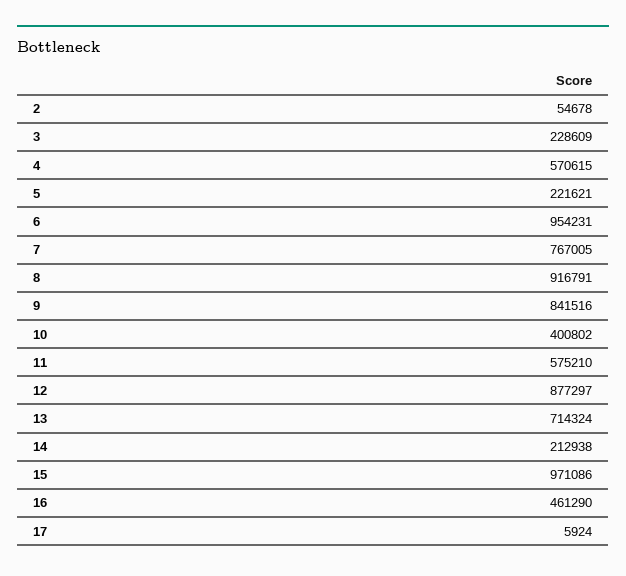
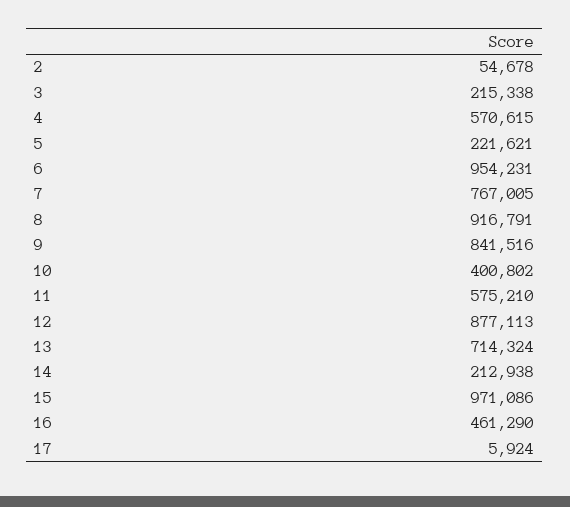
  {
    "2": 54678,
-   "3": 228609,
+   "3": 215338,
    "4": 570615,
    "5": 221621,
    "6": 954231,
    "7": 767005,
    "8": 916791,
    "9": 841516,
    "10": 400802,
    "11": 575210,
-   "12": 877297,
+   "12": 877113,
    "13": 714324,
    "14": 212938,
    "15": 971086,
    "16": 461290,
    "17": 5924
  }

